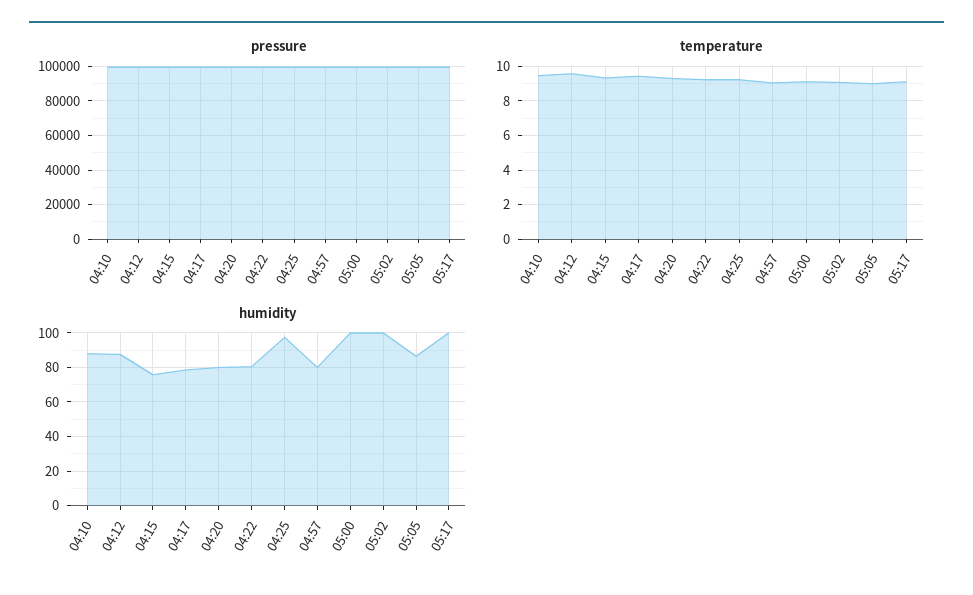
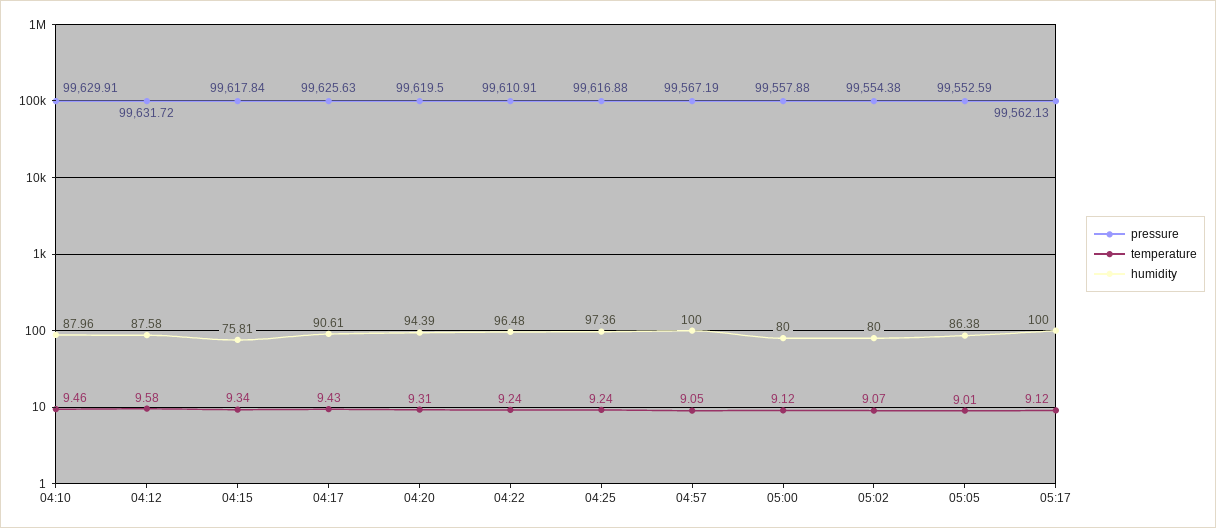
  {
    "pressure": {
      "04:10": 99629.91,
      "04:12": 99631.72,
      "04:15": 99617.84,
      "04:17": 99625.63,
      "04:20": 99619.5,
      "04:22": 99610.91,
      "04:25": 99616.88,
      "04:57": 99567.19,
      "05:00": 99557.88,
      "05:02": 99554.38,
      "05:05": 99552.59,
      "05:17": 99562.13
    },
    "temperature": {
      "04:10": 9.46,
      "04:12": 9.58,
      "04:15": 9.34,
      "04:17": 9.43,
      "04:20": 9.31,
      "04:22": 9.24,
      "04:25": 9.24,
      "04:57": 9.05,
      "05:00": 9.12,
      "05:02": 9.07,
      "05:05": 9.01,
      "05:17": 9.12
    },
    "humidity": {
      "04:10": 87.96,
      "04:12": 87.58,
      "04:15": 75.81,
-     "04:17": 80,
+     "04:17": 90.61,
-     "04:20": 80,
+     "04:20": 94.39,
-     "04:22": 80,
+     "04:22": 96.48,
      "04:25": 97.36,
-     "04:57": 80,
+     "04:57": 100,
-     "05:00": 100,
+     "05:00": 80,
-     "05:02": 100,
+     "05:02": 80,
      "05:05": 86.38,
      "05:17": 100
    }
  }

